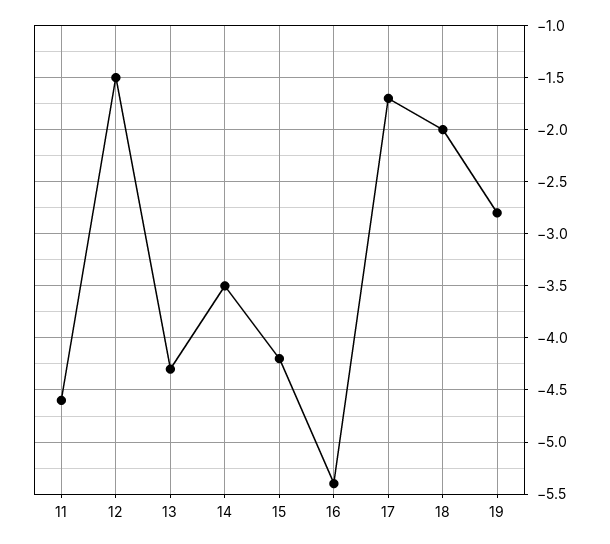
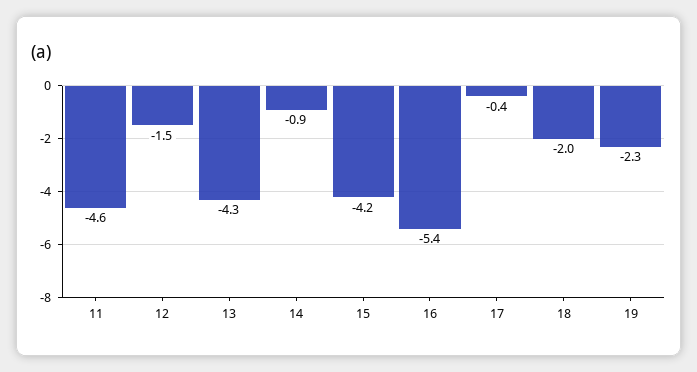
  {
    "11": -4.6,
    "12": -1.5,
    "13": -4.3,
-   "14": -3.5,
+   "14": -0.9,
    "15": -4.2,
    "16": -5.4,
-   "17": -1.7,
+   "17": -0.4,
    "18": -2,
-   "19": -2.8
+   "19": -2.3
  }

